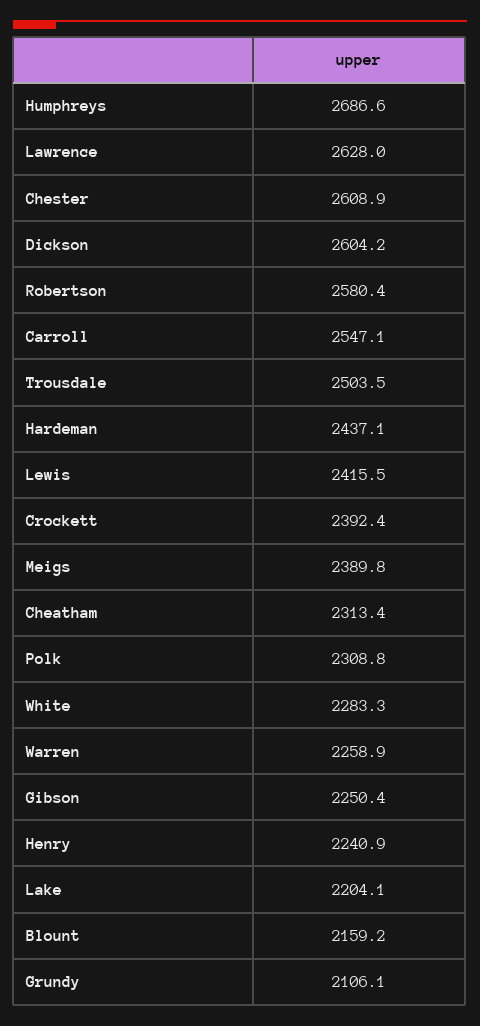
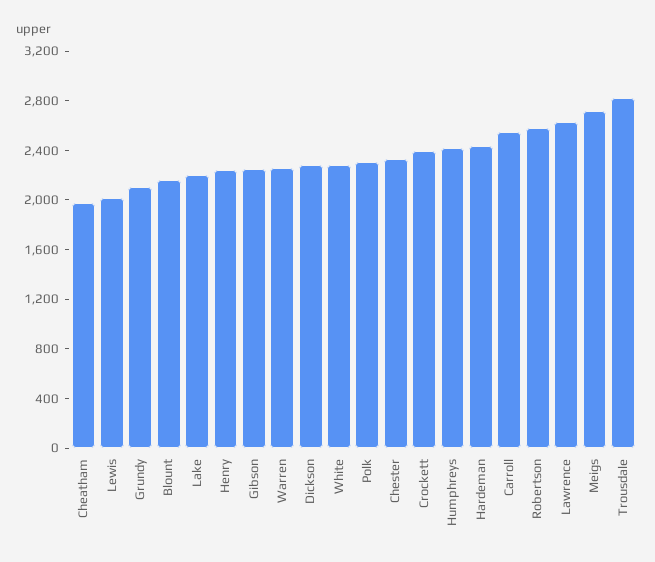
  {
-   "Humphreys": 2686.6,
+   "Humphreys": 2400,
    "Lawrence": 2628,
-   "Chester": 2608.9,
+   "Chester": 2300,
-   "Dickson": 2604.2,
+   "Dickson": 2300,
    "Robertson": 2580.4,
    "Carroll": 2547.1,
-   "Trousdale": 2503.5,
+   "Trousdale": 2800,
    "Hardeman": 2437.1,
-   "Lewis": 2415.5,
+   "Lewis": 2000,
    "Crockett": 2392.4,
-   "Meigs": 2389.8,
+   "Meigs": 2700,
-   "Cheatham": 2313.4,
+   "Cheatham": 2000,
    "Polk": 2308.8,
    "White": 2283.3,
    "Warren": 2258.9,
    "Gibson": 2250.4,
    "Henry": 2240.9,
    "Lake": 2204.1,
    "Blount": 2159.2,
    "Grundy": 2106.1
  }

